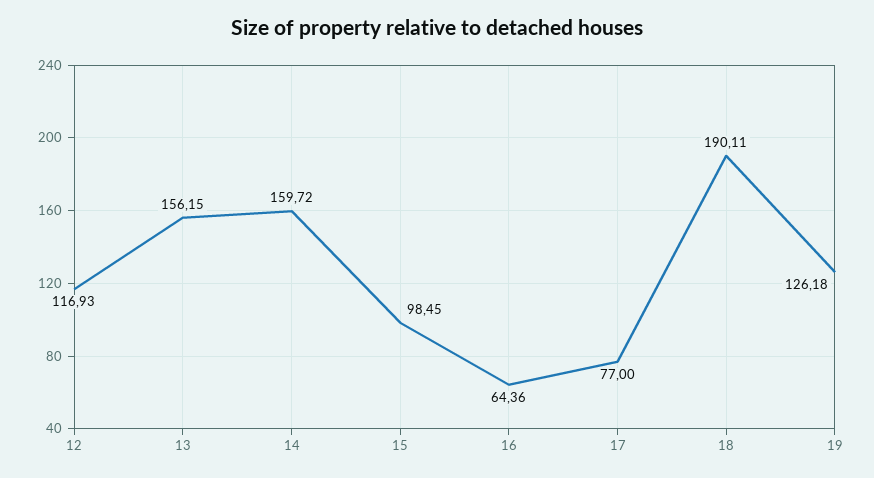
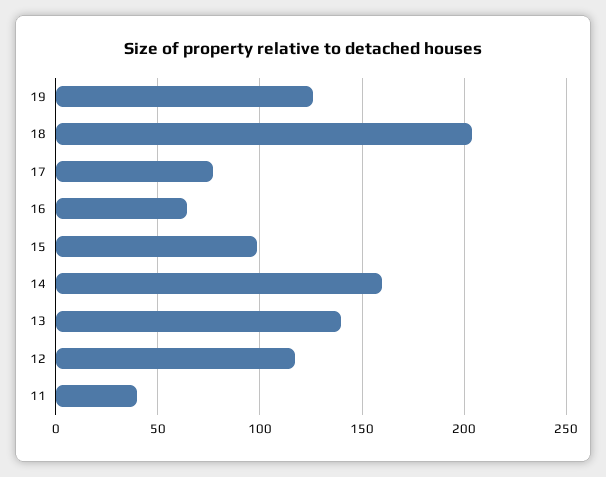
  {
    "12": 116.93,
-   "13": 156.15,
+   "13": 140,
    "14": 159.72,
    "15": 98.45,
    "16": 64.36,
    "17": 77,
-   "18": 190.11,
+   "18": 205,
-   "19": 126.18
+   "19": 126.18,
+   "11": 40
  }

